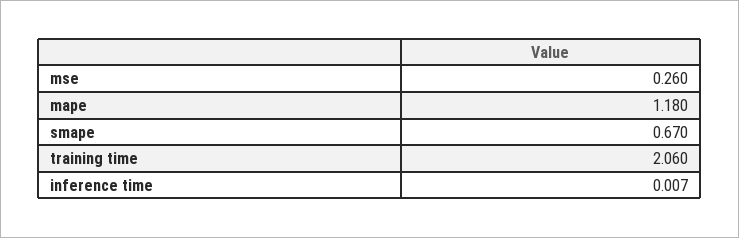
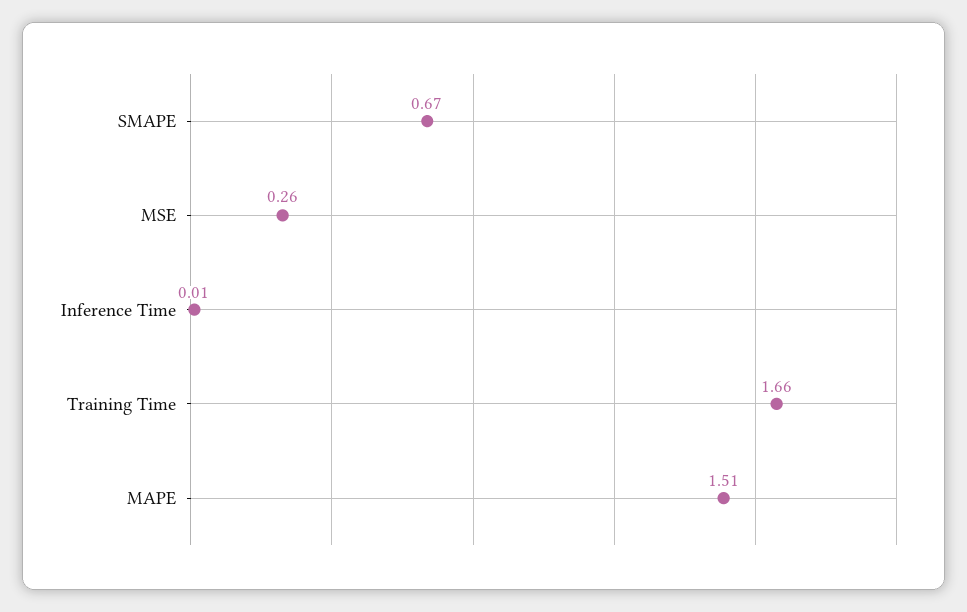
  {
    "mse": 0.26,
-   "mape": 1.18,
+   "mape": 1.51,
    "smape": 0.67,
-   "training time": 2.06,
+   "training time": 1.66,
    "inference time": 0.007
  }

